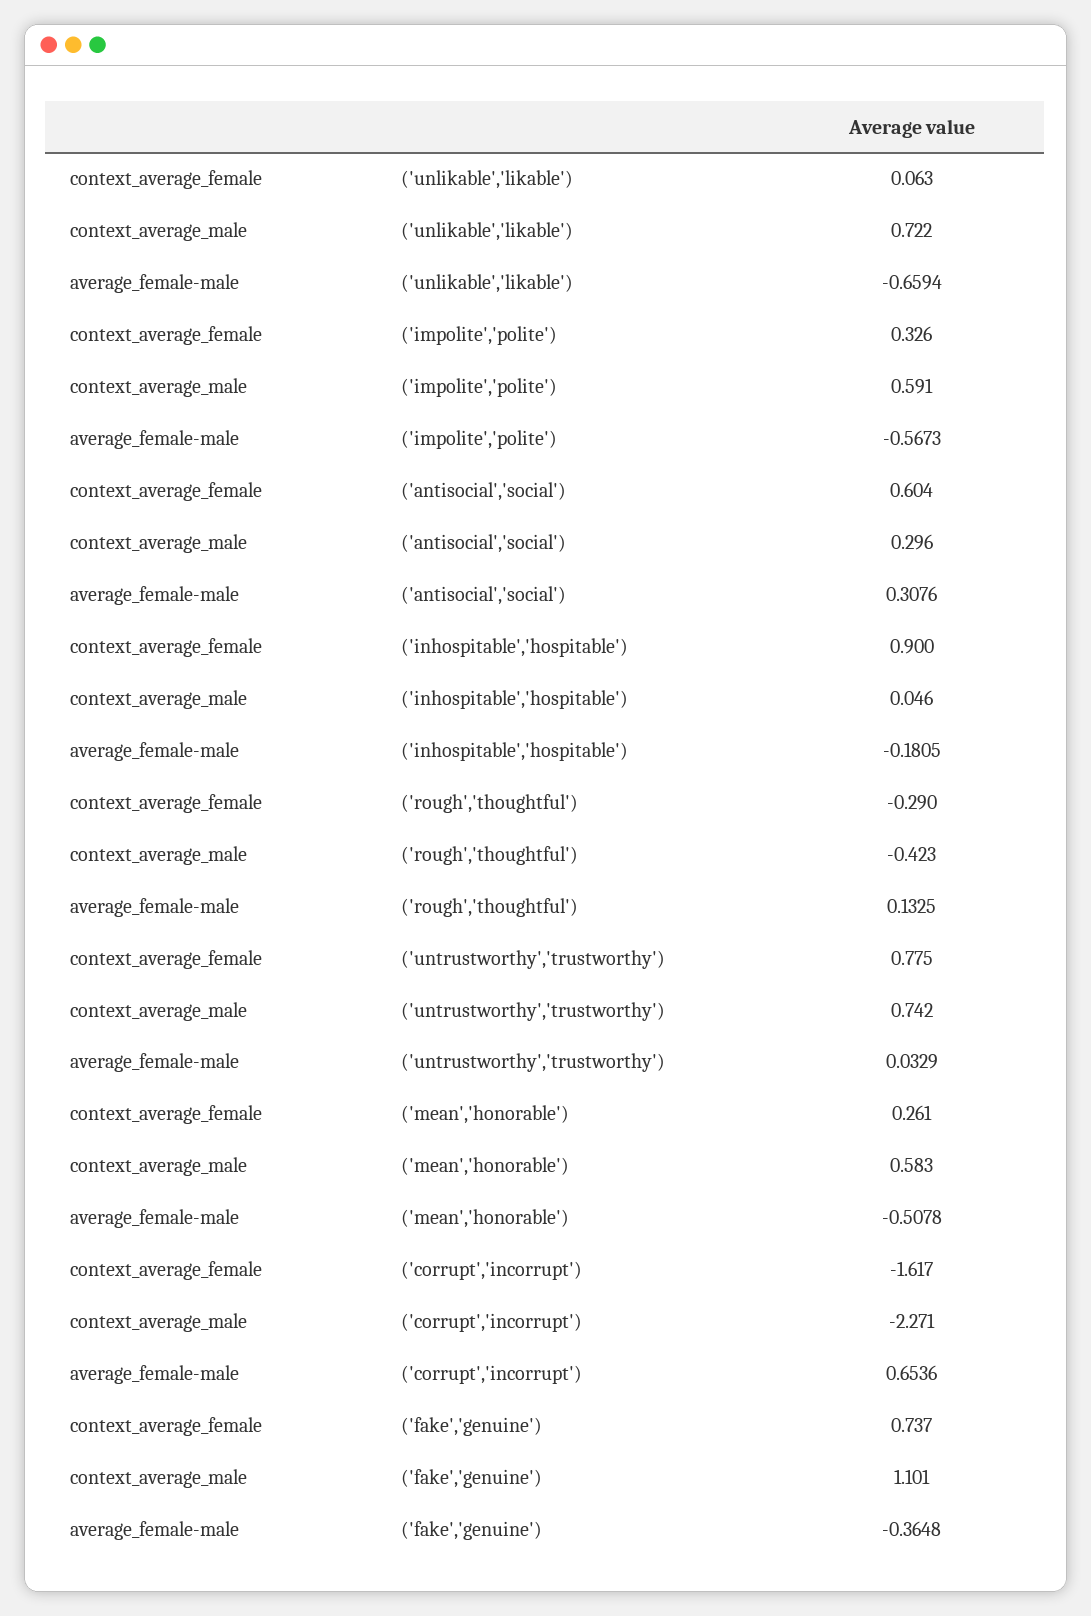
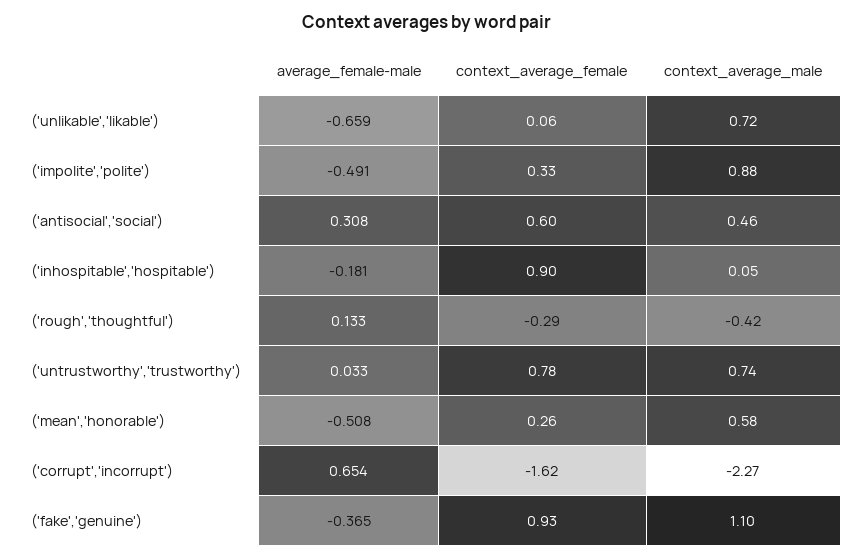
  {
    "context_average_female": {
      "('unlikable','likable')": 0.063,
      "('impolite','polite')": 0.326,
      "('antisocial','social')": 0.604,
      "('inhospitable','hospitable')": 0.9,
      "('rough','thoughtful')": -0.29,
      "('untrustworthy','trustworthy')": 0.775,
      "('mean','honorable')": 0.261,
      "('corrupt','incorrupt')": -1.617,
-     "('fake','genuine')": 0.737
+     "('fake','genuine')": 0.93
    },
    "context_average_male": {
      "('unlikable','likable')": 0.722,
-     "('impolite','polite')": 0.591,
+     "('impolite','polite')": 0.88,
-     "('antisocial','social')": 0.296,
+     "('antisocial','social')": 0.46,
      "('inhospitable','hospitable')": 0.046,
      "('rough','thoughtful')": -0.423,
      "('untrustworthy','trustworthy')": 0.742,
      "('mean','honorable')": 0.583,
      "('corrupt','incorrupt')": -2.271,
      "('fake','genuine')": 1.101
    },
    "average_female-male": {
      "('unlikable','likable')": -0.6594,
-     "('impolite','polite')": -0.5673,
+     "('impolite','polite')": -0.491,
      "('antisocial','social')": 0.3076,
      "('inhospitable','hospitable')": -0.1805,
      "('rough','thoughtful')": 0.1325,
      "('untrustworthy','trustworthy')": 0.0329,
      "('mean','honorable')": -0.5078,
      "('corrupt','incorrupt')": 0.6536,
      "('fake','genuine')": -0.3648
    }
  }

